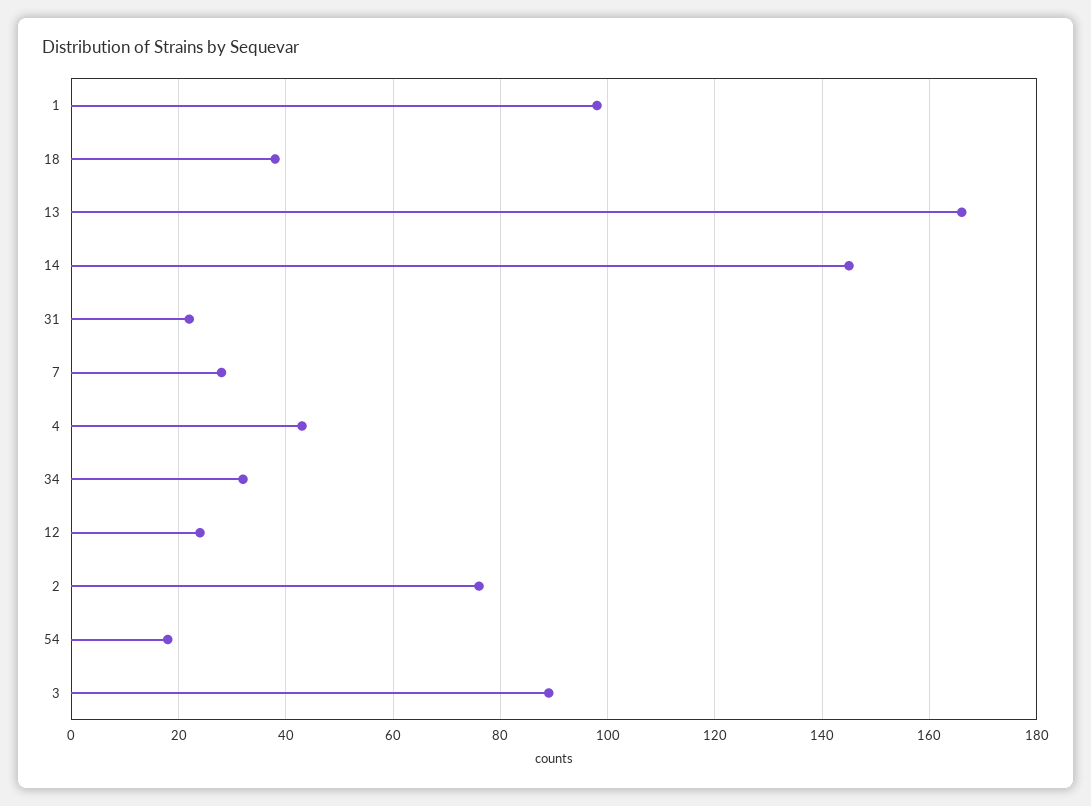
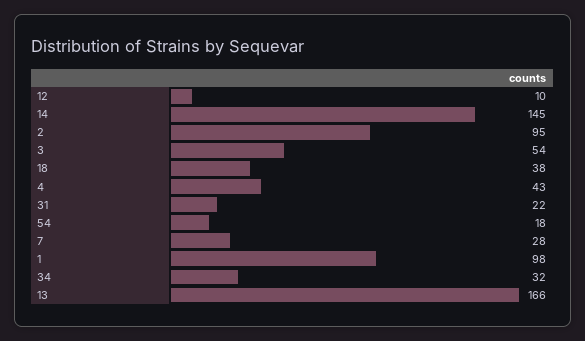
  {
    "1": 98,
    "18": 38,
    "13": 166,
    "14": 145,
    "31": 22,
    "7": 28,
    "4": 43,
    "34": 32,
-   "12": 25,
+   "12": 10,
-   "2": 75,
+   "2": 95,
    "54": 18,
-   "3": 90
+   "3": 54
  }

